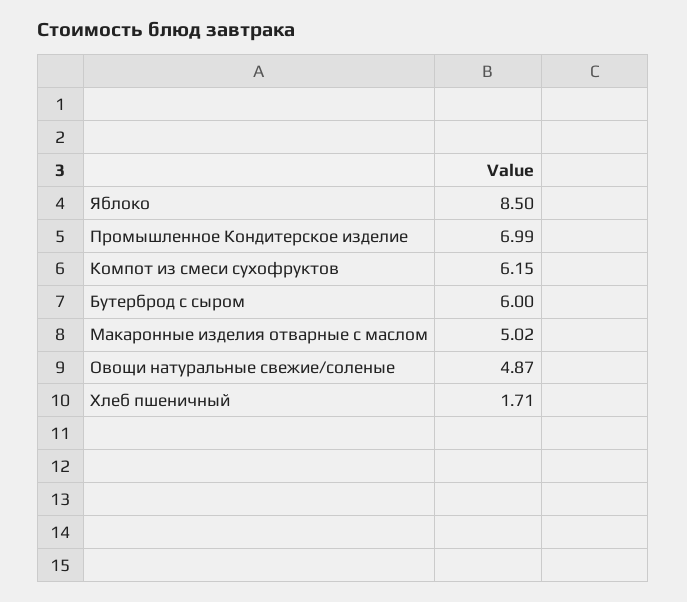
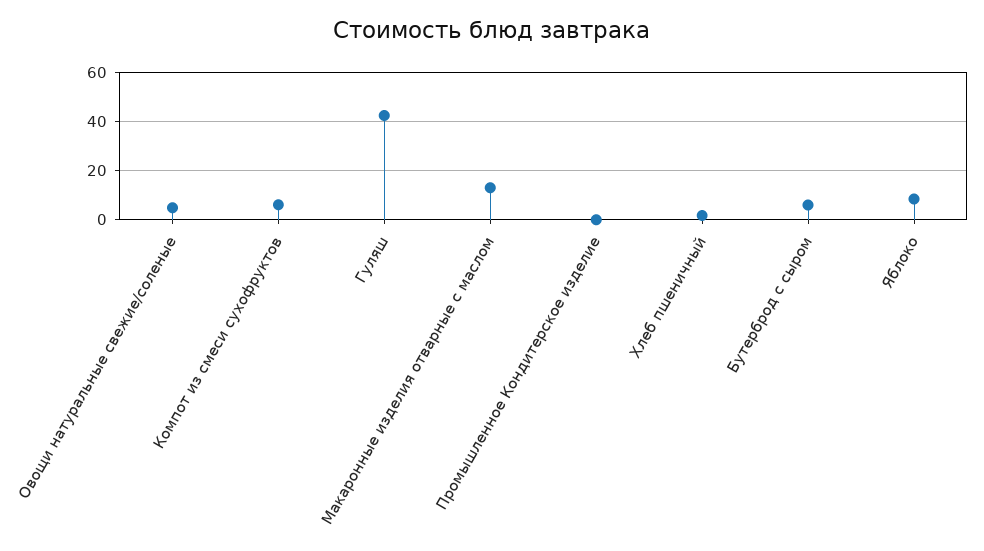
  {
    "Яблоко": 8.5,
-   "Промышленное Кондитерское изделие": 6.99,
+   "Промышленное Кондитерское изделие": 0,
    "Компот из смеси сухофруктов": 6.15,
    "Бутерброд с сыром": 6,
-   "Макаронные изделия отварные с маслом": 5.02,
+   "Макаронные изделия отварные с маслом": 12.5,
    "Овощи натуральные свежие/соленые": 4.87,
-   "Хлеб пшеничный": 1.71
+   "Хлеб пшеничный": 1.71,
+   "Гуляш": 42.5
  }

